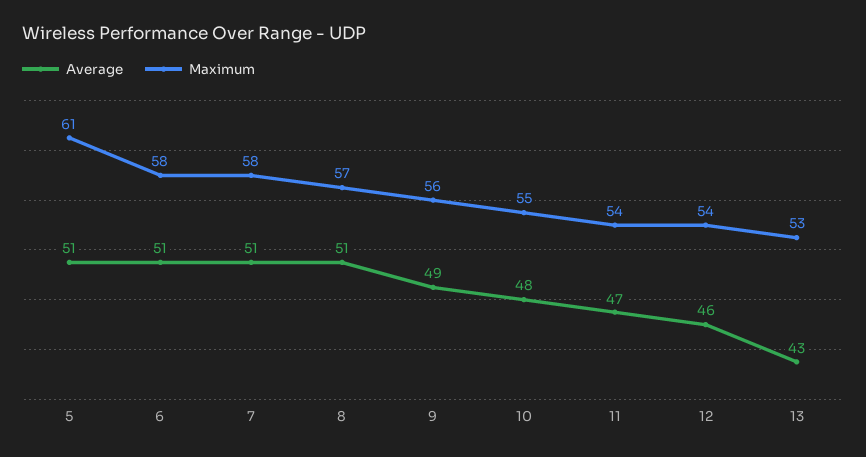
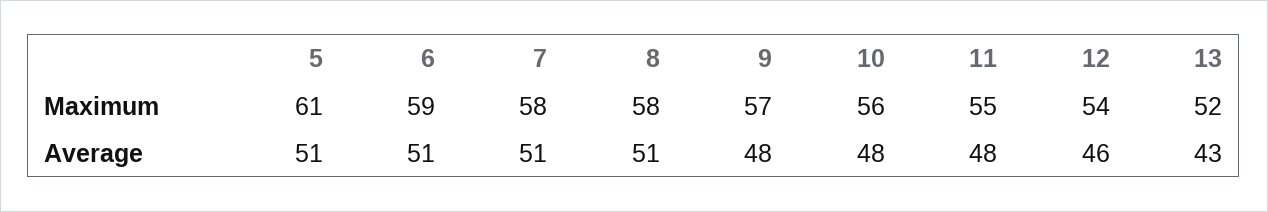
  {
    "Average": {
      "5": 51,
      "6": 51,
      "7": 51,
      "8": 51,
-     "9": 49,
+     "9": 48,
      "10": 48,
-     "11": 47,
+     "11": 48,
      "12": 46,
      "13": 43
    },
    "Maximum": {
      "5": 61,
-     "6": 58,
+     "6": 59,
      "7": 58,
-     "8": 57,
+     "8": 58,
-     "9": 56,
+     "9": 57,
-     "10": 55,
+     "10": 56,
-     "11": 54,
+     "11": 55,
      "12": 54,
-     "13": 53
+     "13": 52
    }
  }

